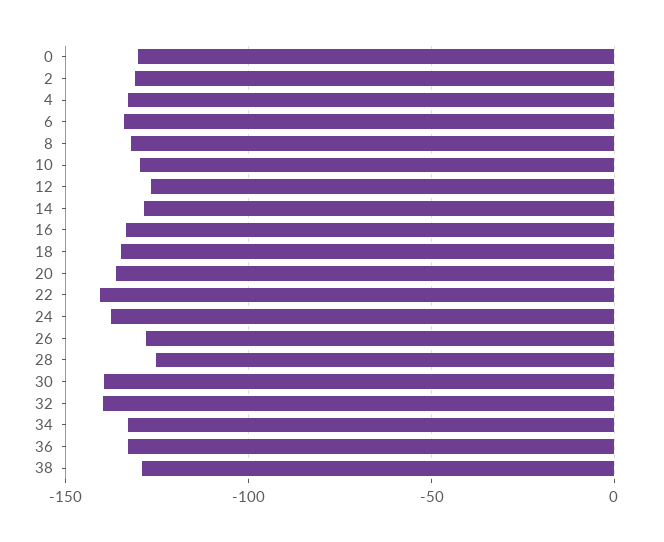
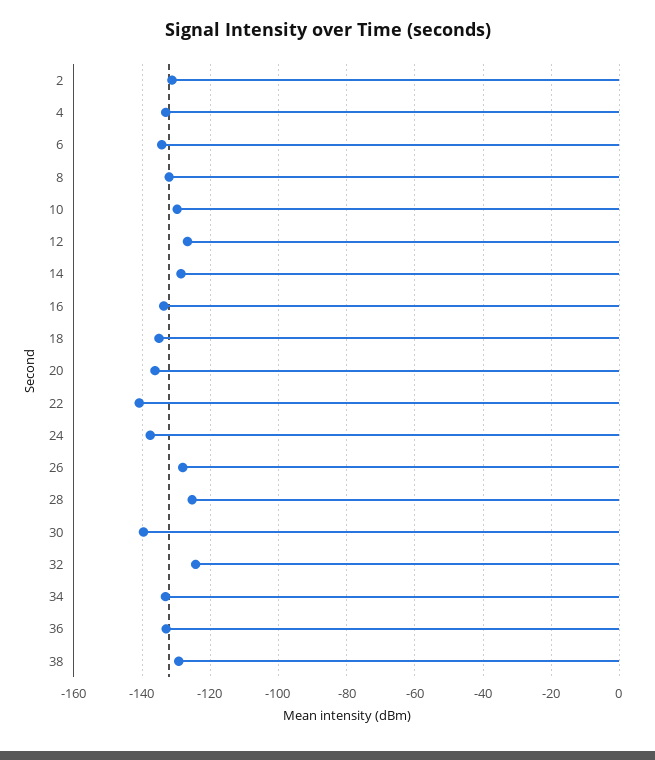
  {
-   "0": -130,
    "2": -132,
    "4": -134,
    "6": -134,
    "8": -132,
    "10": -130,
    "12": -126,
    "14": -128,
    "16": -134,
    "18": -136,
    "20": -136,
    "22": -140,
    "24": -138,
    "26": -128,
    "28": -126,
    "30": -140,
-   "32": -140,
+   "32": -124,
    "34": -134,
    "36": -132,
    "38": -130
  }

